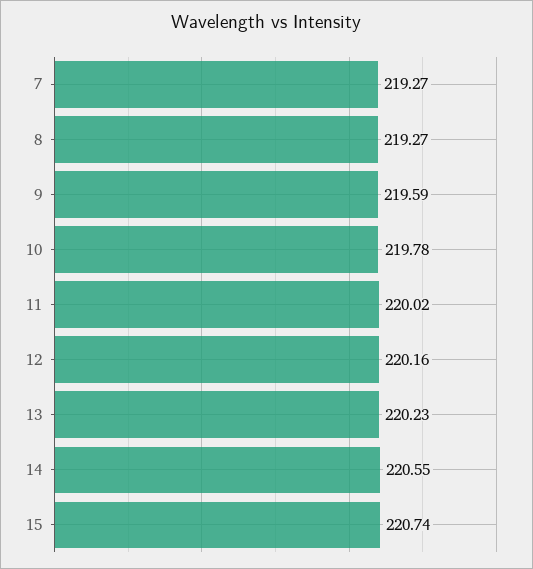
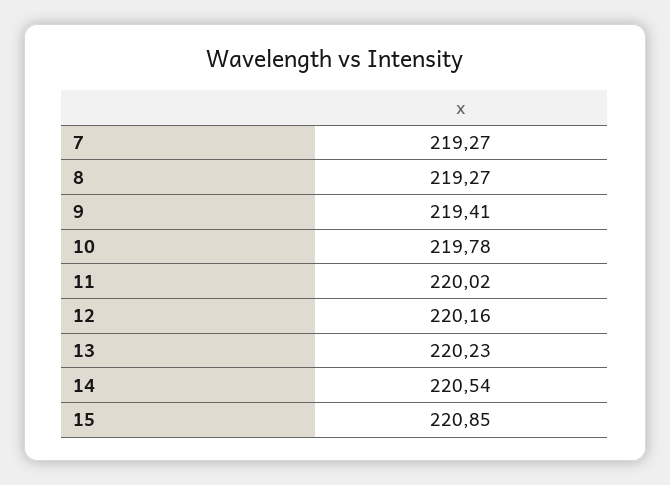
  {
    "7": 219.27,
    "8": 219.27,
-   "9": 219.59,
+   "9": 219.41,
    "10": 219.78,
    "11": 220.02,
    "12": 220.16,
    "13": 220.23,
-   "14": 220.55,
+   "14": 220.54,
-   "15": 220.74
+   "15": 220.85
  }

